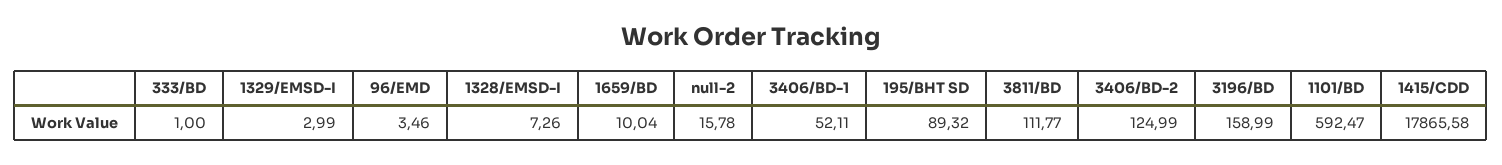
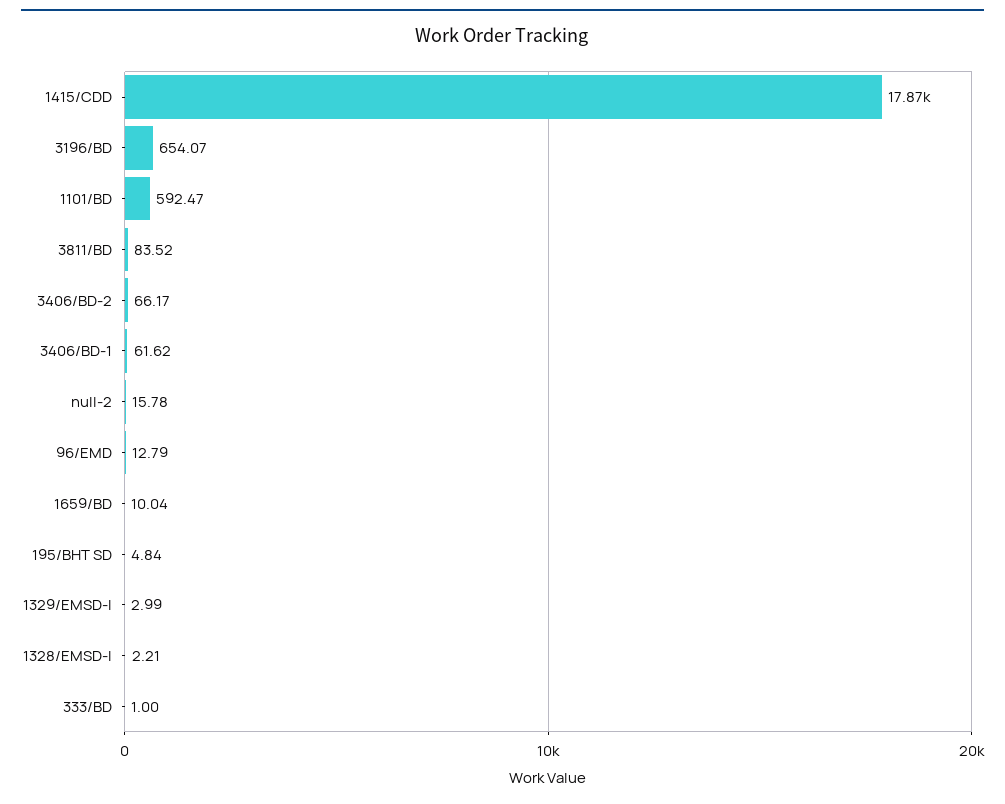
  {
    "333/BD": 1,
    "1329/EMSD-I": 2.99,
-   "96/EMD": 3.46,
+   "96/EMD": 12.79,
-   "1328/EMSD-I": 7.26,
+   "1328/EMSD-I": 2.21,
    "1659/BD": 10.04,
    "null-2": 15.78,
-   "3406/BD-1": 52.11,
+   "3406/BD-1": 61.62,
-   "195/BHT SD": 89.32,
+   "195/BHT SD": 4.84,
-   "3811/BD": 111.77,
+   "3811/BD": 83.52,
-   "3406/BD-2": 124.99,
+   "3406/BD-2": 66.17,
-   "3196/BD": 158.99,
+   "3196/BD": 654.07,
    "1101/BD": 592.47,
    "1415/CDD": 17865.58
  }

